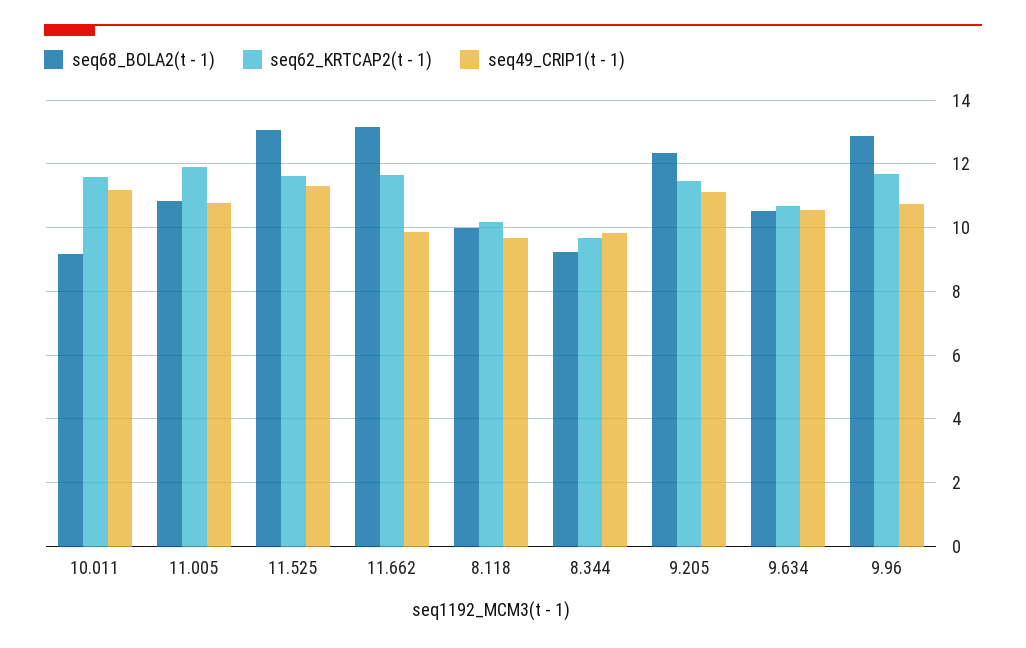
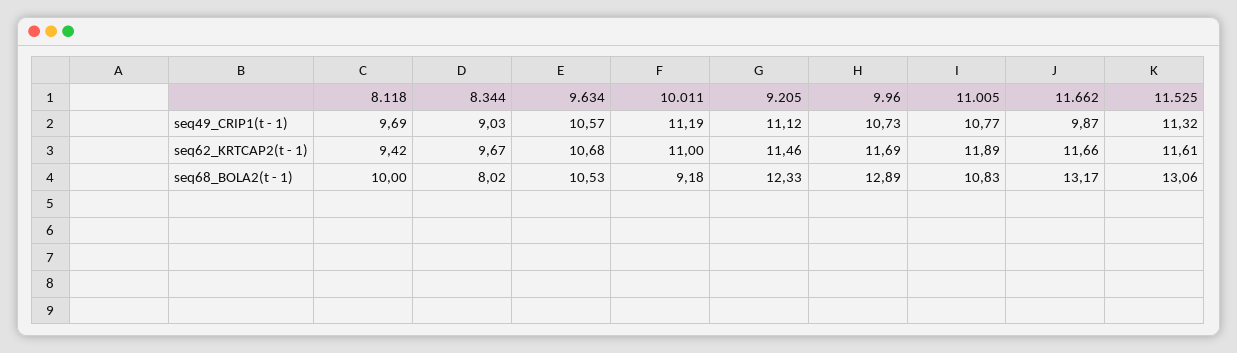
  {
    "seq68_BOLA2(t - 1)": {
      "10.011": 9.18,
      "11.005": 10.83,
      "11.525": 13.06,
      "11.662": 13.17,
      "8.118": 10,
-     "8.344": 9.2,
+     "8.344": 8.02,
      "9.205": 12.33,
      "9.634": 10.53,
      "9.96": 12.89
    },
    "seq62_KRTCAP2(t - 1)": {
-     "10.011": 11.6,
+     "10.011": 11,
      "11.005": 11.89,
      "11.525": 11.61,
      "11.662": 11.66,
-     "8.118": 10.2,
+     "8.118": 9.42,
      "8.344": 9.67,
      "9.205": 11.46,
      "9.634": 10.68,
      "9.96": 11.69
    },
    "seq49_CRIP1(t - 1)": {
      "10.011": 11.19,
      "11.005": 10.77,
      "11.525": 11.32,
      "11.662": 9.87,
      "8.118": 9.69,
-     "8.344": 9.8,
+     "8.344": 9.03,
      "9.205": 11.12,
      "9.634": 10.57,
      "9.96": 10.73
    }
  }

